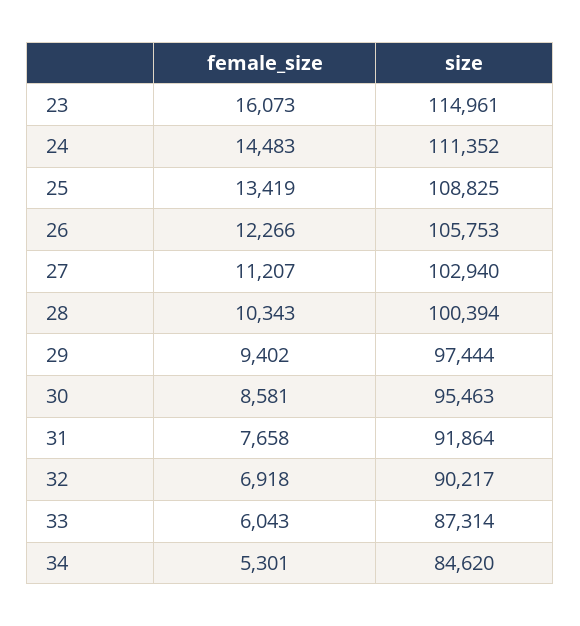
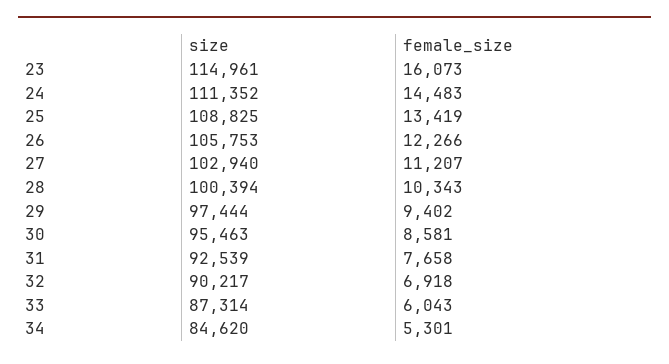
  {
    "female_size": {
      "23": 16073,
      "24": 14483,
      "25": 13419,
      "26": 12266,
      "27": 11207,
      "28": 10343,
      "29": 9402,
      "30": 8581,
      "31": 7658,
      "32": 6918,
      "33": 6043,
      "34": 5301
    },
    "size": {
      "23": 114961,
      "24": 111352,
      "25": 108825,
      "26": 105753,
      "27": 102940,
      "28": 100394,
      "29": 97444,
      "30": 95463,
-     "31": 91864,
+     "31": 92539,
      "32": 90217,
      "33": 87314,
      "34": 84620
    }
  }

